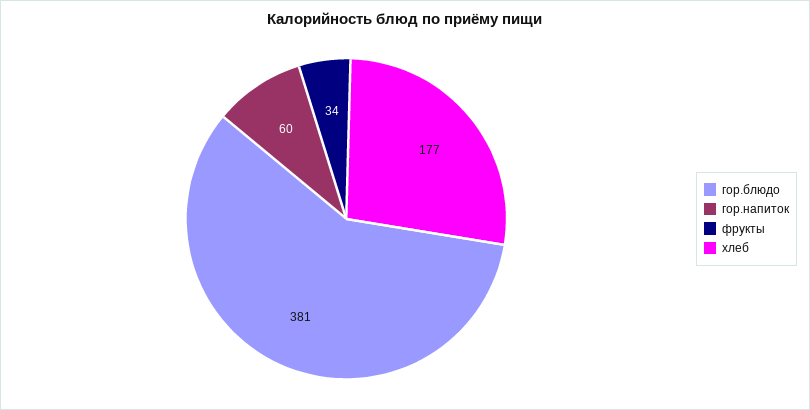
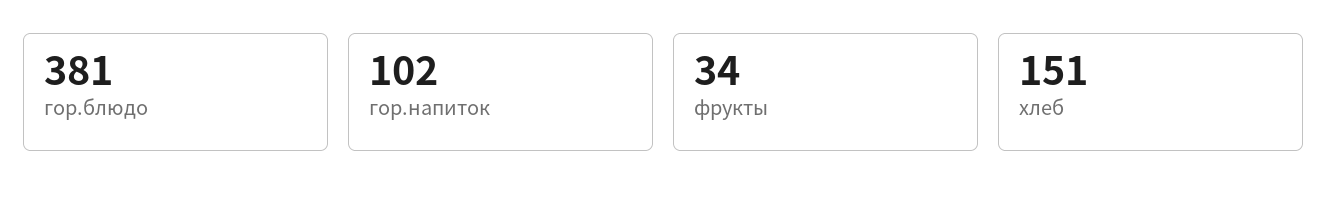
  {
    "гор.блюдо": 381,
-   "гор.напиток": 60,
+   "гор.напиток": 102,
    "фрукты": 34,
-   "хлеб": 177
+   "хлеб": 151
  }

